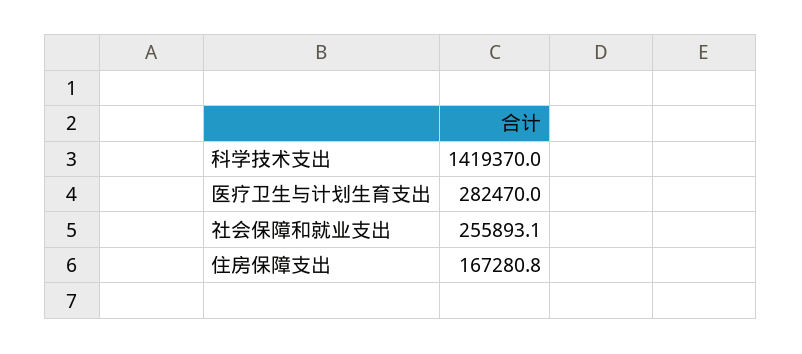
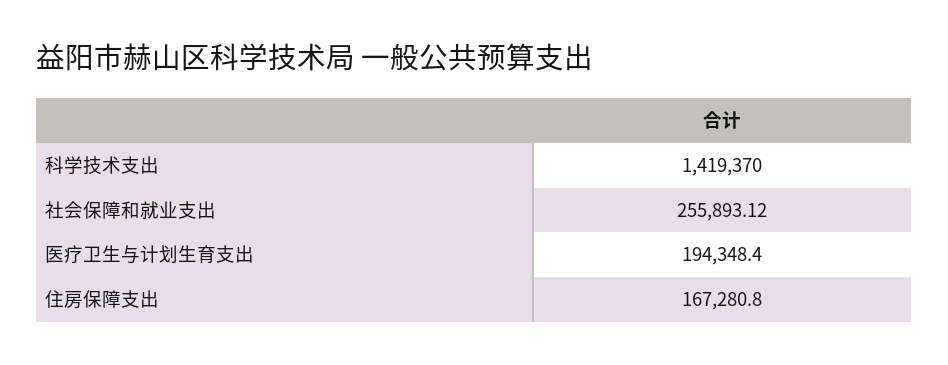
  {
    "科学技术支出": 1419370,
-   "医疗卫生与计划生育支出": 282470,
+   "医疗卫生与计划生育支出": 194348.4,
    "社会保障和就业支出": 255893.12,
    "住房保障支出": 167280.8
  }

